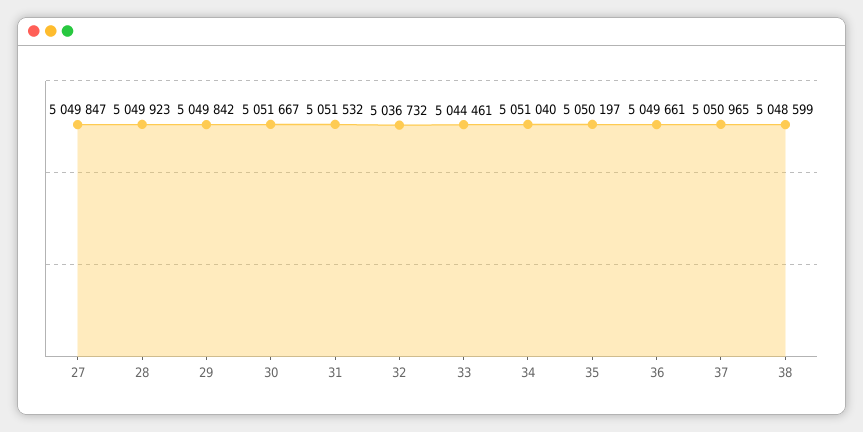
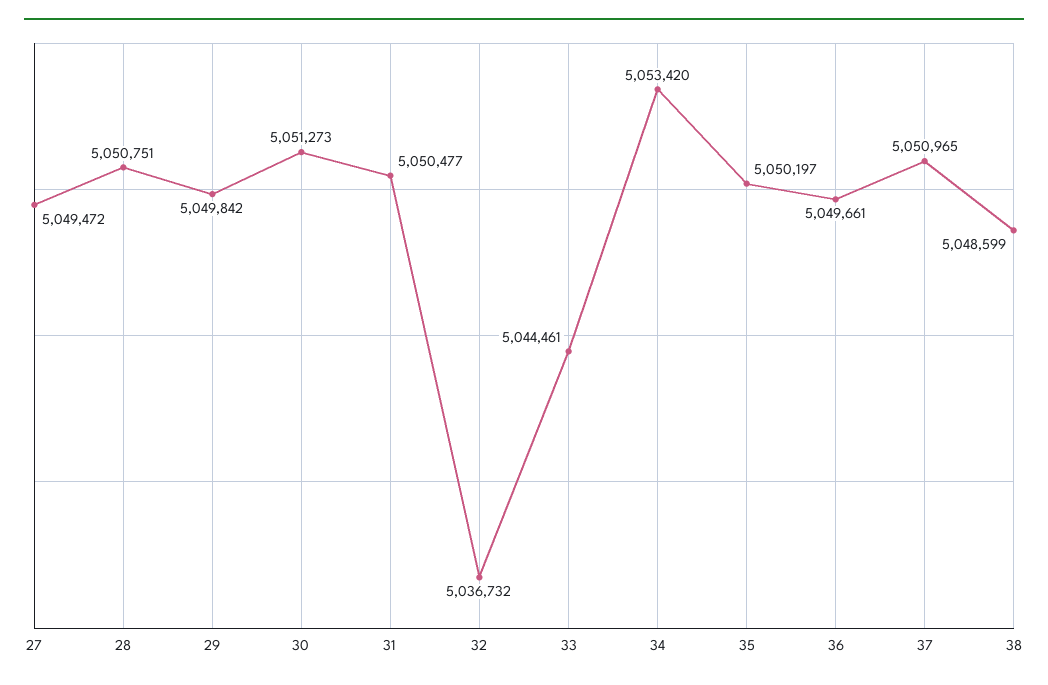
  {
-   "27": 5049847,
+   "27": 5049472,
-   "28": 5049923,
+   "28": 5050751,
    "29": 5049842,
-   "30": 5051667,
+   "30": 5051273,
-   "31": 5051532,
+   "31": 5050477,
    "32": 5036732,
    "33": 5044461,
-   "34": 5051040,
+   "34": 5053420,
    "35": 5050197,
    "36": 5049661,
    "37": 5050965,
    "38": 5048599
  }

